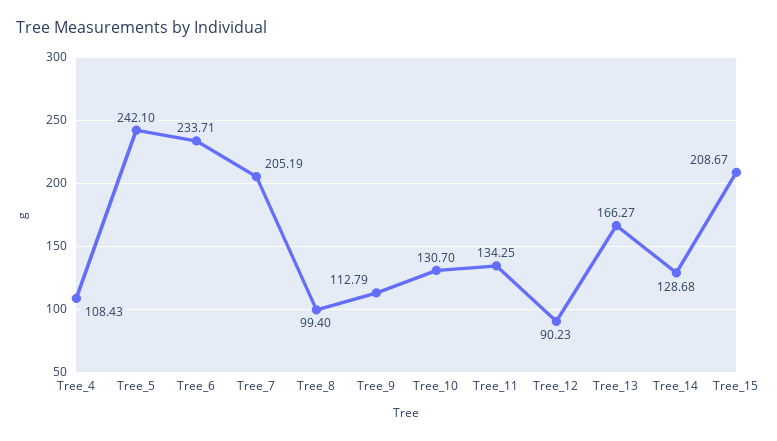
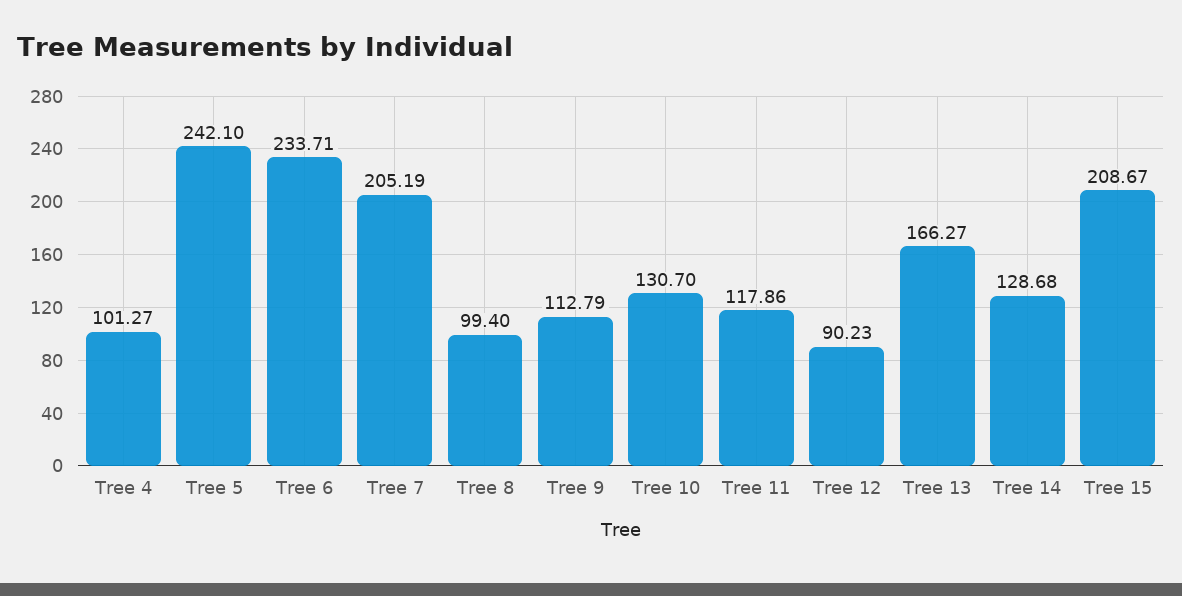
  {
-   "Tree_4": 108.43,
+   "Tree_4": 101.27,
    "Tree_5": 242.1,
    "Tree_6": 233.71,
    "Tree_7": 205.19,
    "Tree_8": 99.4,
    "Tree_9": 112.79,
    "Tree_10": 130.7,
-   "Tree_11": 134.25,
+   "Tree_11": 117.86,
    "Tree_12": 90.23,
    "Tree_13": 166.27,
    "Tree_14": 128.68,
    "Tree_15": 208.67
  }

